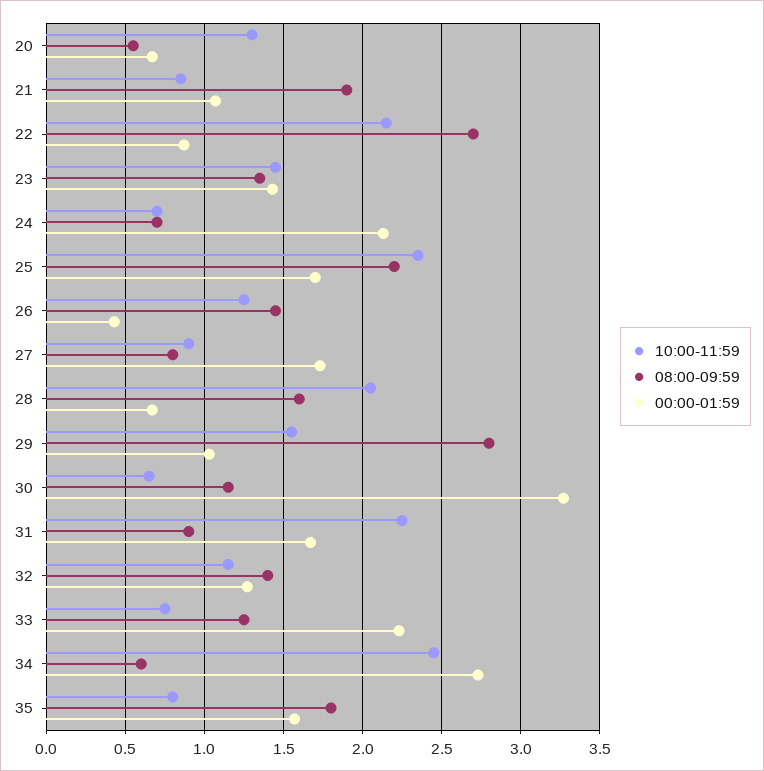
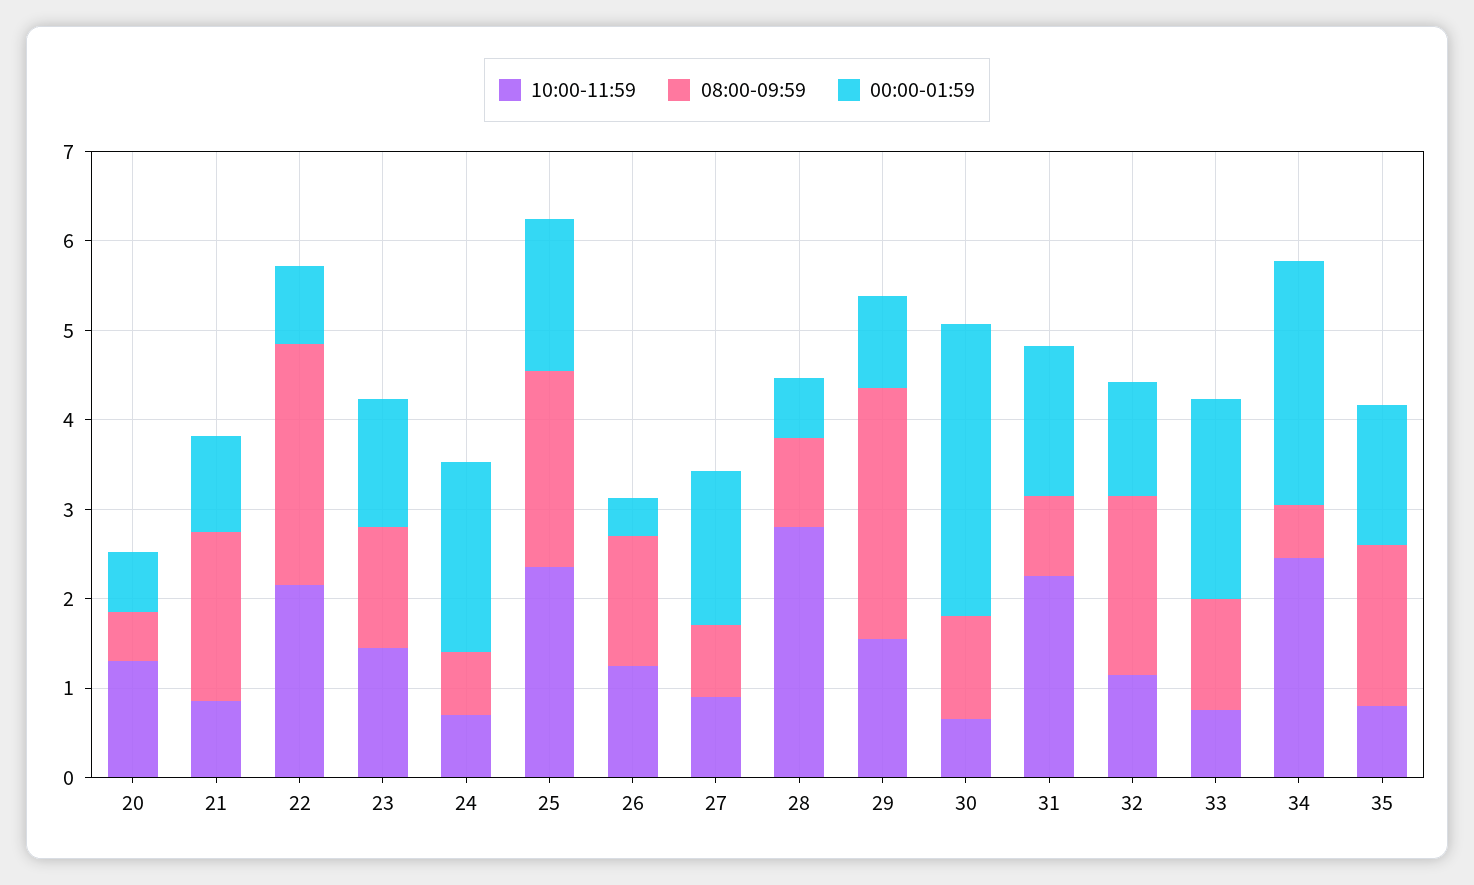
  {
    "10:00-11:59": {
      "20": 1.3,
      "21": 0.85,
      "22": 2.15,
      "23": 1.45,
      "24": 0.7,
      "25": 2.35,
      "26": 1.25,
      "27": 0.9,
-     "28": 2.05,
+     "28": 2.8,
      "29": 1.55,
      "30": 0.65,
      "31": 2.25,
      "32": 1.15,
      "33": 0.75,
      "34": 2.45,
      "35": 0.8
    },
    "08:00-09:59": {
      "20": 0.55,
      "21": 1.9,
      "22": 2.7,
      "23": 1.35,
      "24": 0.7,
      "25": 2.2,
      "26": 1.45,
      "27": 0.8,
-     "28": 1.6,
+     "28": 1,
      "29": 2.8,
      "30": 1.15,
      "31": 0.9,
-     "32": 1.4,
+     "32": 2,
      "33": 1.25,
      "34": 0.6,
      "35": 1.8
    },
    "00:00-01:59": {
      "20": 0.65,
      "21": 1.05,
      "22": 0.85,
      "23": 1.45,
      "24": 2.15,
      "25": 1.7,
      "26": 0.45,
      "27": 1.75,
      "28": 0.65,
      "29": 1.05,
      "30": 3.25,
      "31": 1.65,
      "32": 1.25,
      "33": 2.25,
      "34": 2.75,
      "35": 1.55
    }
  }

